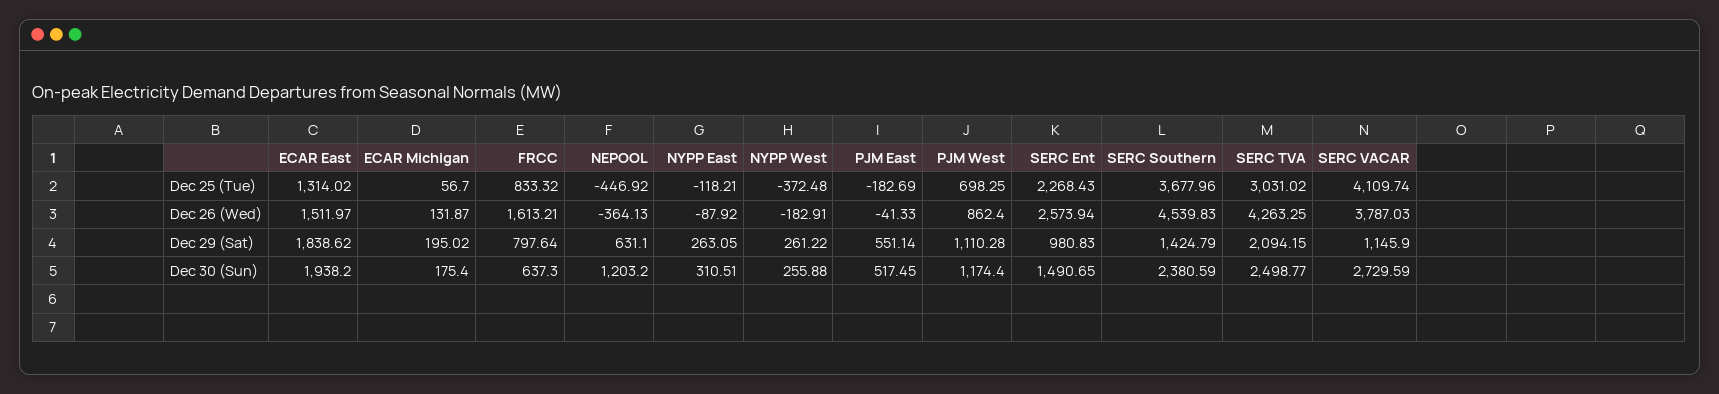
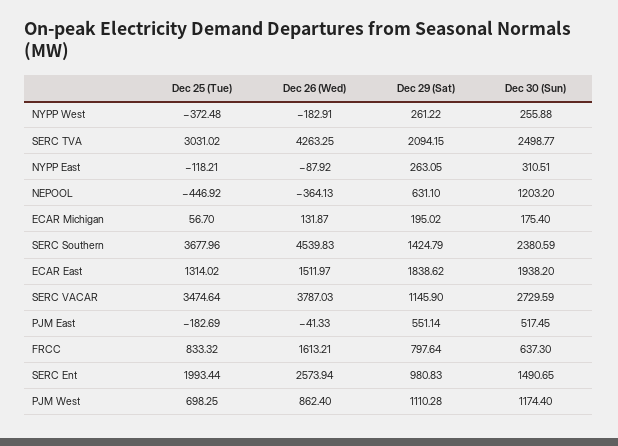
  {
    "ECAR East": {
      "Dec 25 (Tue)": 1314.02,
      "Dec 26 (Wed)": 1511.97,
      "Dec 29 (Sat)": 1838.62,
      "Dec 30 (Sun)": 1938.2
    },
    "ECAR Michigan": {
      "Dec 25 (Tue)": 56.7,
      "Dec 26 (Wed)": 131.87,
      "Dec 29 (Sat)": 195.02,
      "Dec 30 (Sun)": 175.4
    },
    "FRCC": {
      "Dec 25 (Tue)": 833.32,
      "Dec 26 (Wed)": 1613.21,
      "Dec 29 (Sat)": 797.64,
      "Dec 30 (Sun)": 637.3
    },
    "NEPOOL": {
      "Dec 25 (Tue)": -446.92,
      "Dec 26 (Wed)": -364.13,
      "Dec 29 (Sat)": 631.1,
      "Dec 30 (Sun)": 1203.2
    },
    "NYPP East": {
      "Dec 25 (Tue)": -118.21,
      "Dec 26 (Wed)": -87.92,
      "Dec 29 (Sat)": 263.05,
      "Dec 30 (Sun)": 310.51
    },
    "NYPP West": {
      "Dec 25 (Tue)": -372.48,
      "Dec 26 (Wed)": -182.91,
      "Dec 29 (Sat)": 261.22,
      "Dec 30 (Sun)": 255.88
    },
    "PJM East": {
      "Dec 25 (Tue)": -182.69,
      "Dec 26 (Wed)": -41.33,
      "Dec 29 (Sat)": 551.14,
      "Dec 30 (Sun)": 517.45
    },
    "PJM West": {
      "Dec 25 (Tue)": 698.25,
      "Dec 26 (Wed)": 862.4,
      "Dec 29 (Sat)": 1110.28,
      "Dec 30 (Sun)": 1174.4
    },
    "SERC Ent": {
-     "Dec 25 (Tue)": 2268.43,
+     "Dec 25 (Tue)": 1993.44,
      "Dec 26 (Wed)": 2573.94,
      "Dec 29 (Sat)": 980.83,
      "Dec 30 (Sun)": 1490.65
    },
    "SERC Southern": {
      "Dec 25 (Tue)": 3677.96,
      "Dec 26 (Wed)": 4539.83,
      "Dec 29 (Sat)": 1424.79,
      "Dec 30 (Sun)": 2380.59
    },
    "SERC TVA": {
      "Dec 25 (Tue)": 3031.02,
      "Dec 26 (Wed)": 4263.25,
      "Dec 29 (Sat)": 2094.15,
      "Dec 30 (Sun)": 2498.77
    },
    "SERC VACAR": {
-     "Dec 25 (Tue)": 4109.74,
+     "Dec 25 (Tue)": 3474.64,
      "Dec 26 (Wed)": 3787.03,
      "Dec 29 (Sat)": 1145.9,
      "Dec 30 (Sun)": 2729.59
    }
  }

